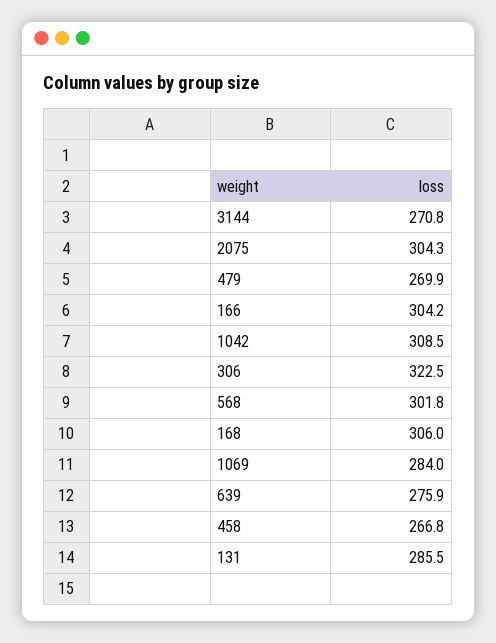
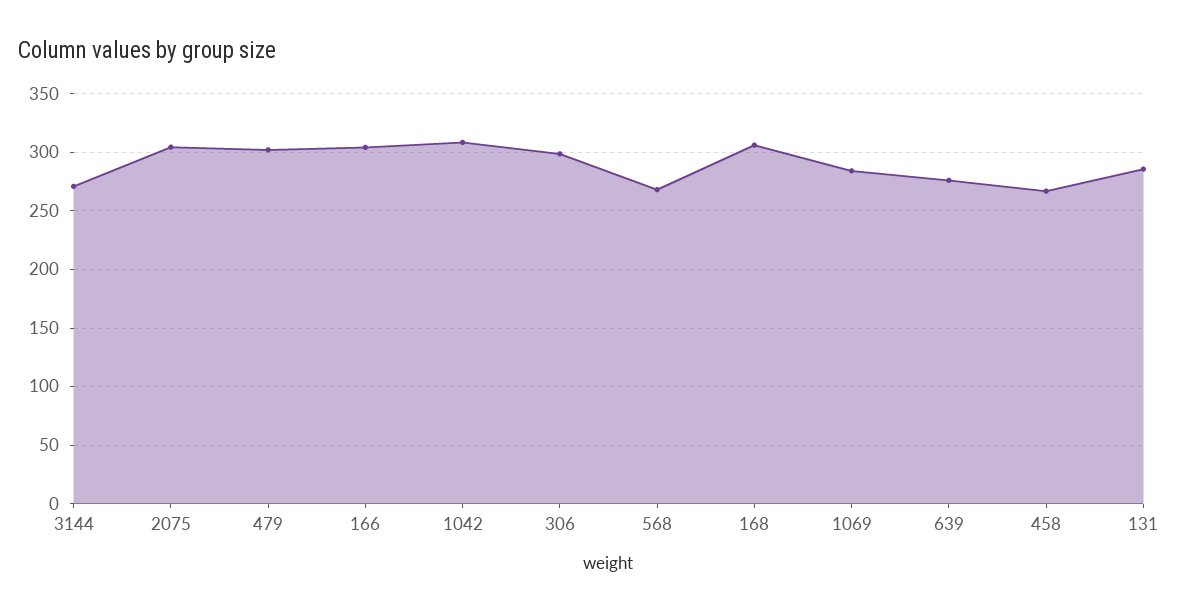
  {
    "3144": 270.8,
    "2075": 304.3,
-   "479": 269.9,
+   "479": 300,
    "166": 304.2,
    "1042": 308.5,
-   "306": 322.5,
+   "306": 300,
-   "568": 301.8,
+   "568": 270,
    "168": 306,
    "1069": 284,
    "639": 275.9,
    "458": 266.8,
    "131": 285.5
  }

